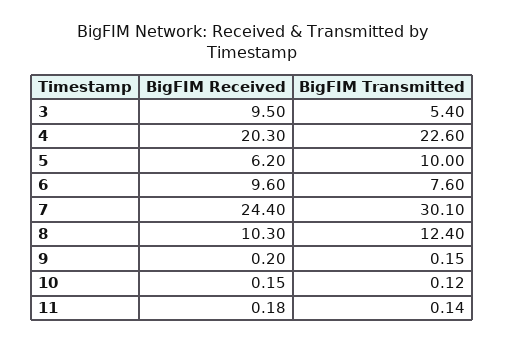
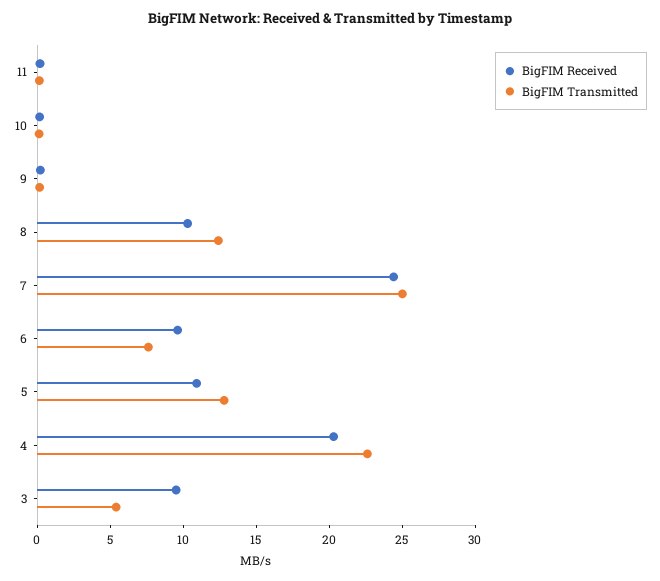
  {
    "BigFIM Received": {
      "3": 9.5,
      "4": 20.3,
-     "5": 6.2,
+     "5": 11,
      "6": 9.6,
      "7": 24.4,
      "8": 10.3,
      "9": 0.2,
      "10": 0.15,
      "11": 0.18
    },
    "BigFIM Transmitted": {
      "3": 5.4,
      "4": 22.6,
-     "5": 10,
+     "5": 13,
      "6": 7.6,
-     "7": 30.1,
+     "7": 25,
      "8": 12.4,
      "9": 0.15,
      "10": 0.12,
      "11": 0.14
    }
  }

